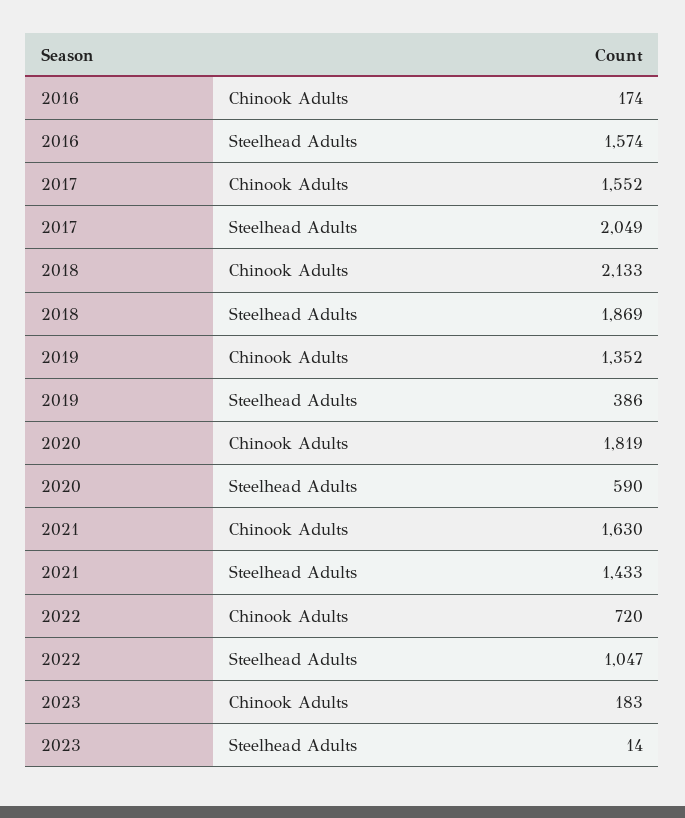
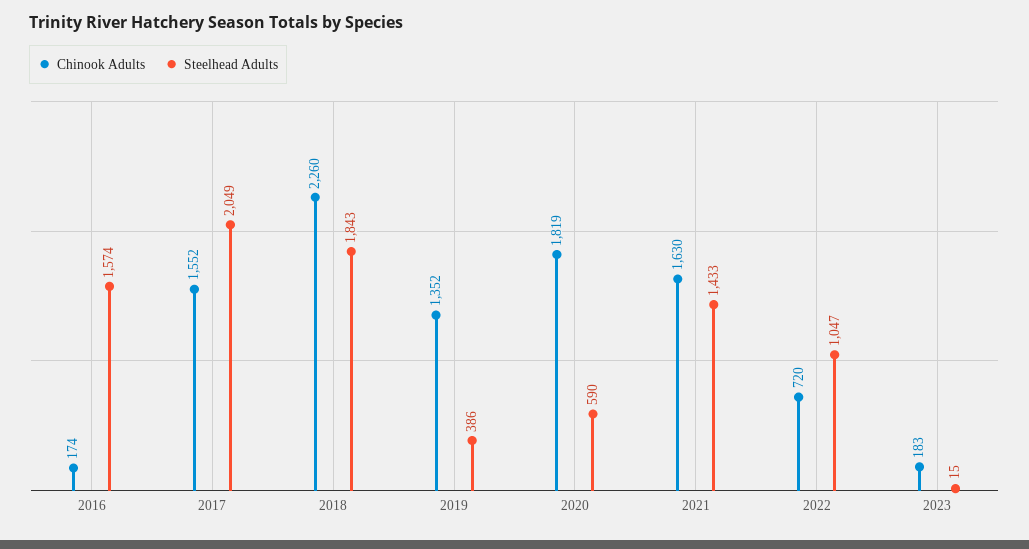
  {
    "Chinook Adults": {
      "2016": 174,
      "2017": 1552,
-     "2018": 2133,
+     "2018": 2260,
      "2019": 1352,
      "2020": 1819,
      "2021": 1630,
      "2022": 720,
      "2023": 183
    },
    "Steelhead Adults": {
      "2016": 1574,
      "2017": 2049,
-     "2018": 1869,
+     "2018": 1843,
      "2019": 386,
      "2020": 590,
      "2021": 1433,
      "2022": 1047,
-     "2023": 14
+     "2023": 15
    }
  }

